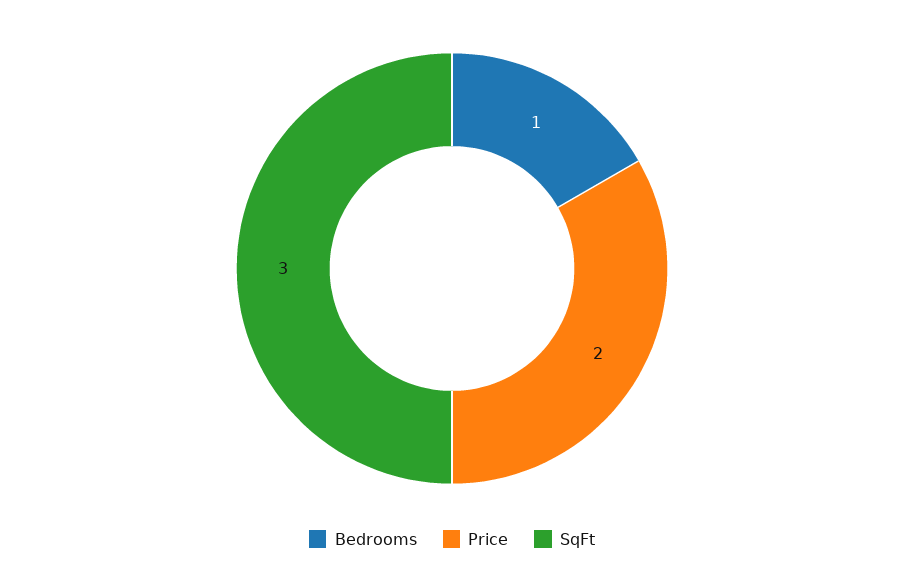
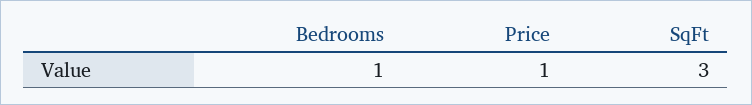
  {
    "Bedrooms": 1,
-   "Price": 2,
+   "Price": 1,
    "SqFt": 3
  }

